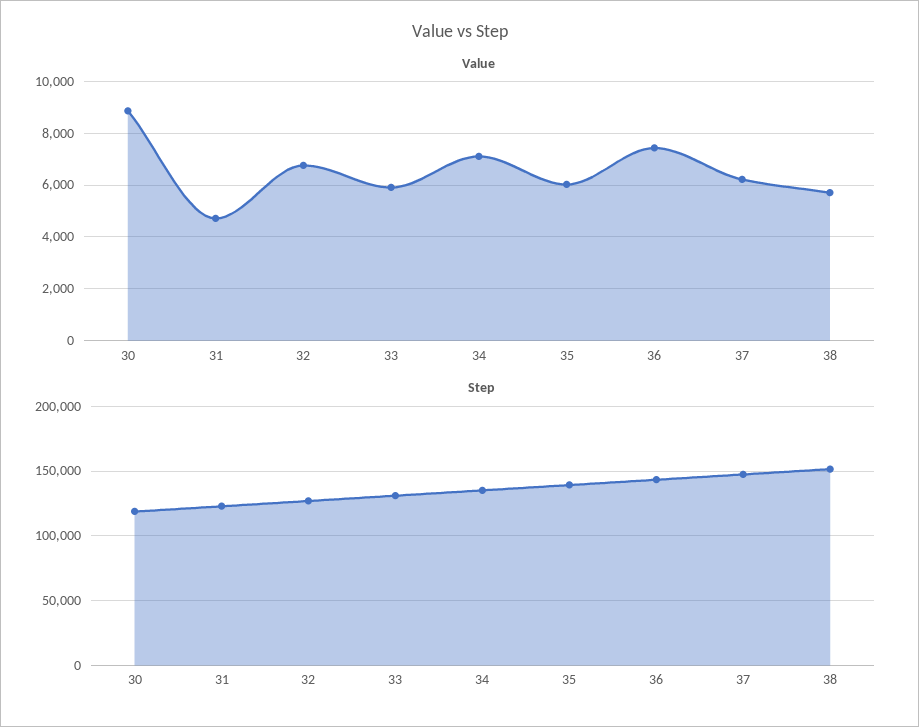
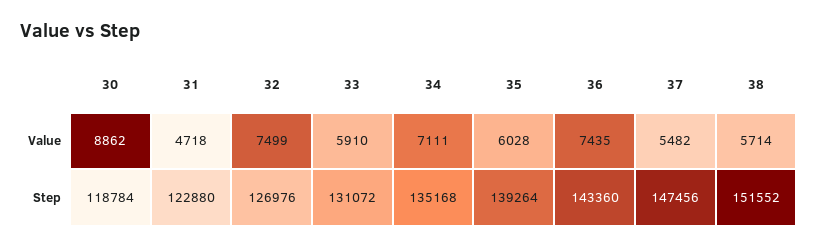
  {
    "Value": {
      "30": 8862,
      "31": 4718,
-     "32": 6750,
+     "32": 7499,
      "33": 5910,
      "34": 7111,
      "35": 6028,
      "36": 7435,
-     "37": 6250,
+     "37": 5482,
      "38": 5714
    },
    "Step": {
      "30": 118784,
      "31": 122880,
      "32": 126976,
      "33": 131072,
      "34": 135168,
      "35": 139264,
      "36": 143360,
      "37": 147456,
      "38": 151552
    }
  }

